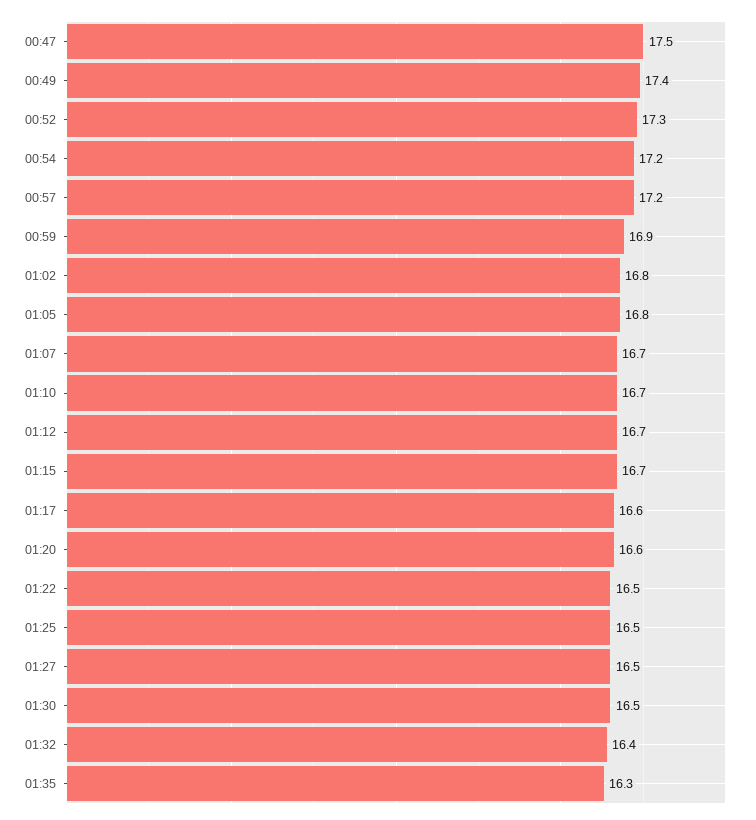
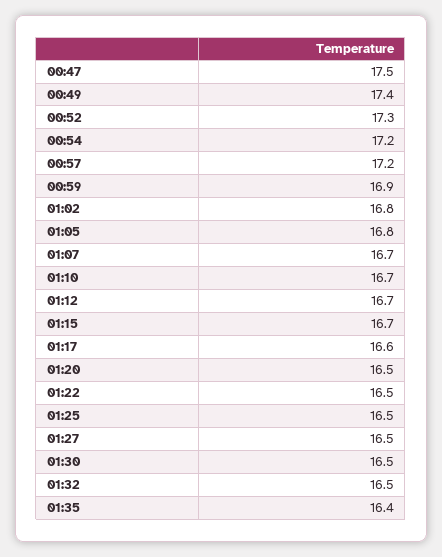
  {
    "00:47": 17.5,
    "00:49": 17.4,
    "00:52": 17.3,
    "00:54": 17.2,
    "00:57": 17.2,
    "00:59": 16.9,
    "01:02": 16.8,
    "01:05": 16.8,
    "01:07": 16.7,
    "01:10": 16.7,
    "01:12": 16.7,
    "01:15": 16.7,
    "01:17": 16.6,
-   "01:20": 16.6,
+   "01:20": 16.5,
    "01:22": 16.5,
    "01:25": 16.5,
    "01:27": 16.5,
    "01:30": 16.5,
-   "01:32": 16.4,
+   "01:32": 16.5,
-   "01:35": 16.3
+   "01:35": 16.4
  }

